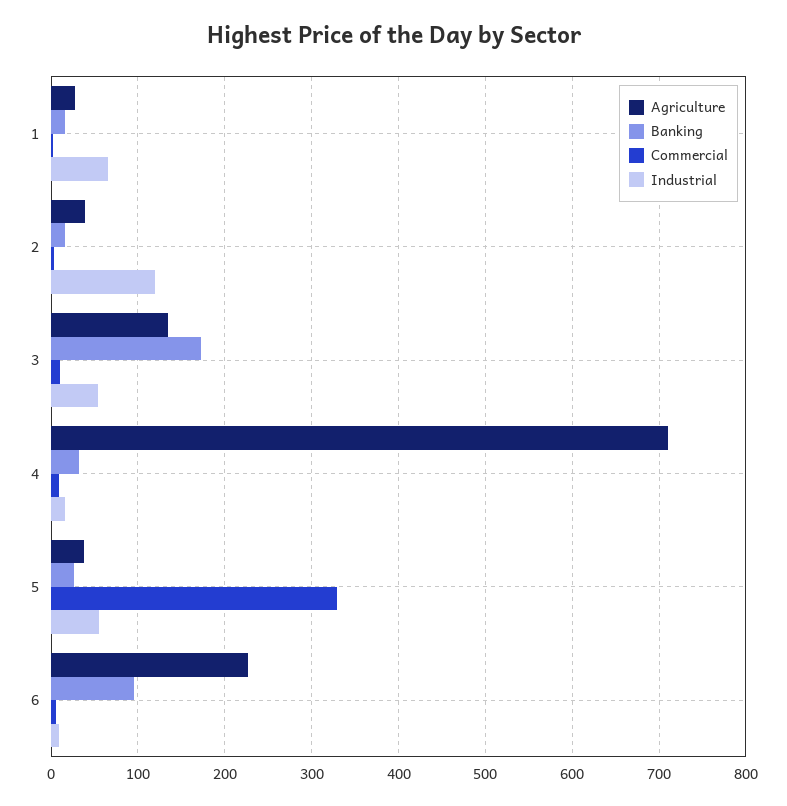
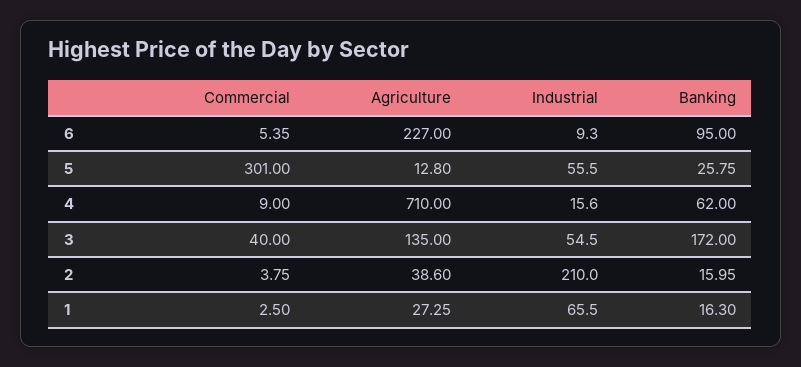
  {
    "Agriculture": {
      "1": 27.25,
      "2": 38.6,
      "3": 135,
      "4": 710,
-     "5": 40,
+     "5": 12.8,
      "6": 227
    },
    "Banking": {
      "1": 16.3,
      "2": 15.95,
      "3": 172,
-     "4": 30,
+     "4": 62,
      "5": 25.75,
      "6": 95
    },
    "Commercial": {
      "1": 2.5,
      "2": 3.75,
-     "3": 10,
+     "3": 40,
      "4": 9,
-     "5": 330,
+     "5": 301,
      "6": 5.35
    },
    "Industrial": {
      "1": 65.5,
-     "2": 120,
+     "2": 210,
      "3": 54.5,
      "4": 15.6,
      "5": 55.5,
      "6": 9.3
    }
  }

